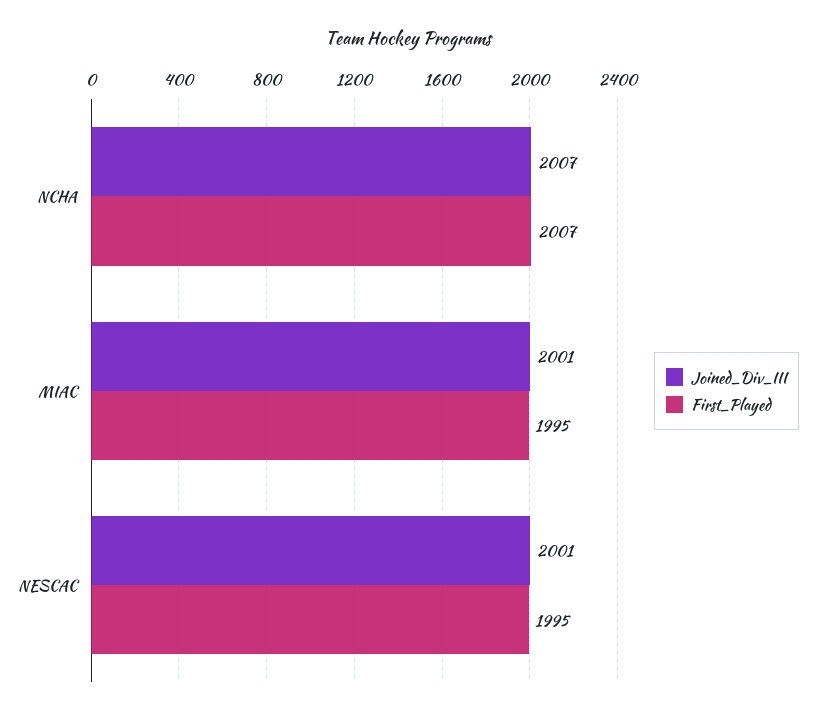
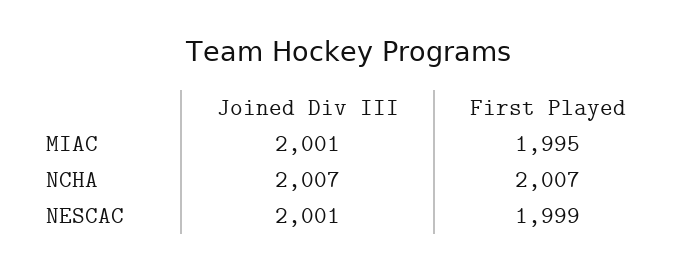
  {
    "Joined_Div_III": {
      "NCHA": 2007,
      "MIAC": 2001,
      "NESCAC": 2001
    },
    "First_Played": {
      "NCHA": 2007,
      "MIAC": 1995,
-     "NESCAC": 1995
+     "NESCAC": 1999
    }
  }

